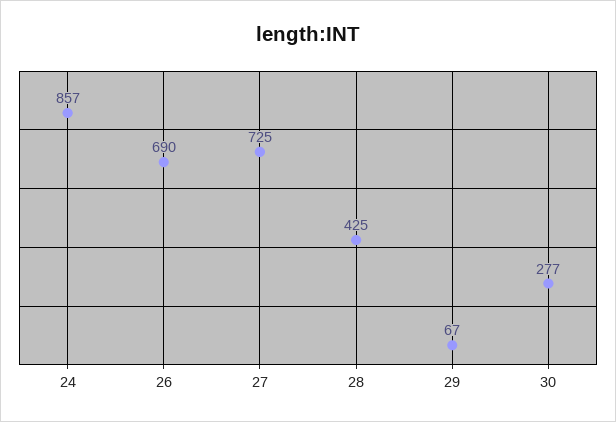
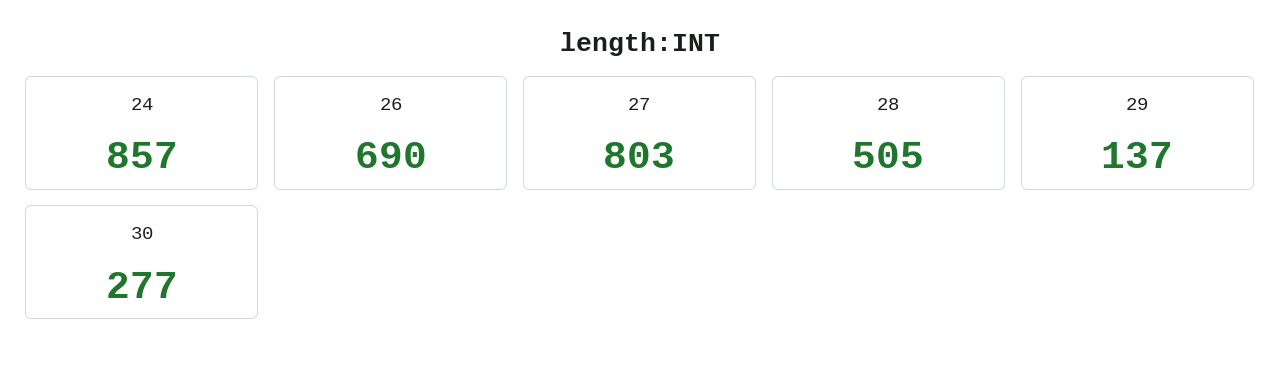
  {
    "24": 857,
    "26": 690,
-   "27": 725,
+   "27": 803,
-   "28": 425,
+   "28": 505,
-   "29": 67,
+   "29": 137,
    "30": 277
  }

